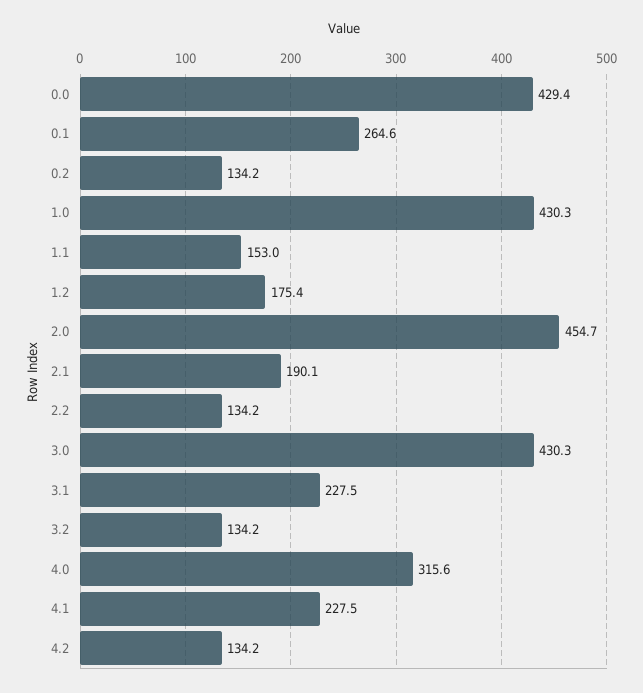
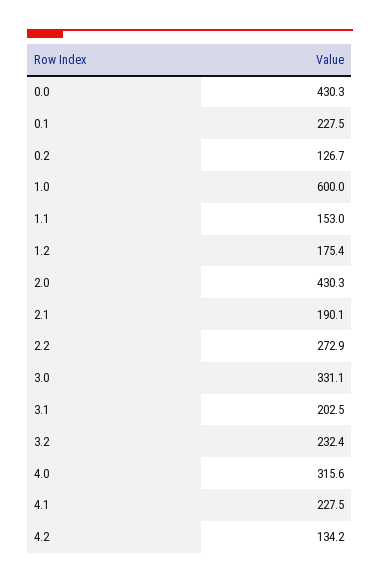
  {
-   "0.0": 429.4,
+   "0.0": 430.3,
-   "0.1": 264.6,
+   "0.1": 227.5,
-   "0.2": 134.2,
+   "0.2": 126.7,
-   "1.0": 430.3,
+   "1.0": 600,
    "1.1": 153,
    "1.2": 175.4,
-   "2.0": 454.7,
+   "2.0": 430.3,
    "2.1": 190.1,
-   "2.2": 134.2,
+   "2.2": 272.9,
-   "3.0": 430.3,
+   "3.0": 331.1,
-   "3.1": 227.5,
+   "3.1": 202.5,
-   "3.2": 134.2,
+   "3.2": 232.4,
    "4.0": 315.6,
    "4.1": 227.5,
    "4.2": 134.2
  }

